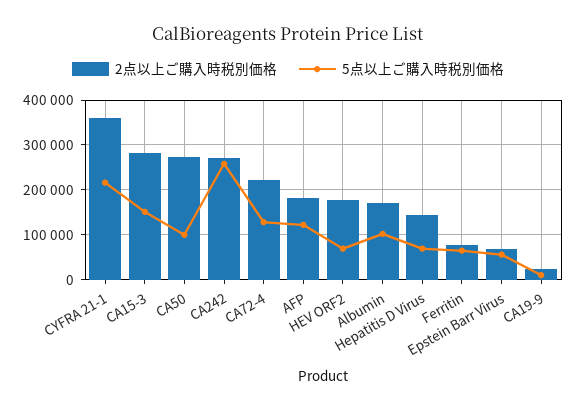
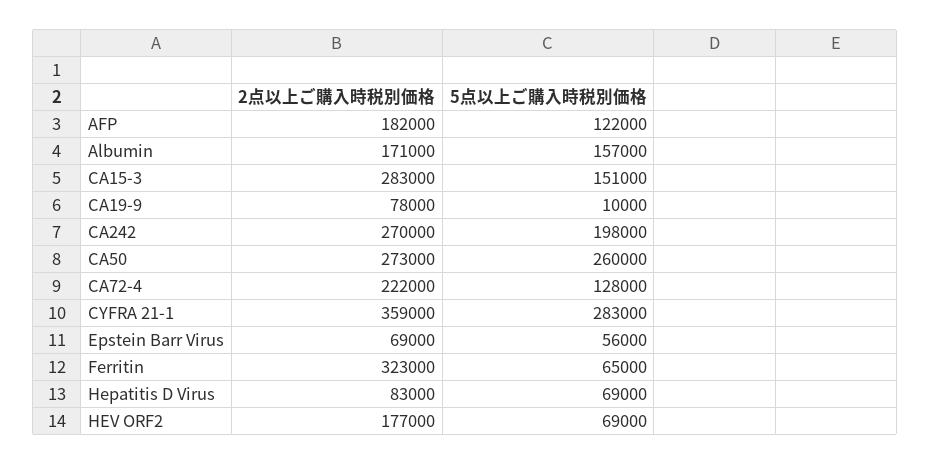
  {
    "2点以上ご購入時税別価格": {
      "CYFRA 21-1": 359000,
      "CA15-3": 283000,
      "CA50": 273000,
      "CA242": 270000,
      "CA72-4": 222000,
      "AFP": 182000,
      "HEV ORF2": 177000,
      "Albumin": 171000,
-     "Hepatitis D Virus": 140000,
+     "Hepatitis D Virus": 83000,
-     "Ferritin": 80000,
+     "Ferritin": 323000,
      "Epstein Barr Virus": 69000,
-     "CA19-9": 20000
+     "CA19-9": 78000
    },
    "5点以上ご購入時税別価格": {
-     "CYFRA 21-1": 220000,
+     "CYFRA 21-1": 283000,
      "CA15-3": 151000,
-     "CA50": 100000,
+     "CA50": 260000,
-     "CA242": 260000,
+     "CA242": 198000,
      "CA72-4": 128000,
      "AFP": 122000,
      "HEV ORF2": 69000,
-     "Albumin": 100000,
+     "Albumin": 157000,
      "Hepatitis D Virus": 69000,
      "Ferritin": 65000,
      "Epstein Barr Virus": 56000,
      "CA19-9": 10000
    }
  }

